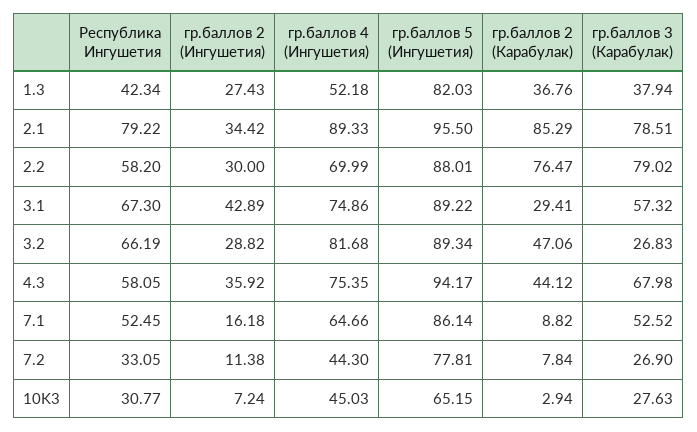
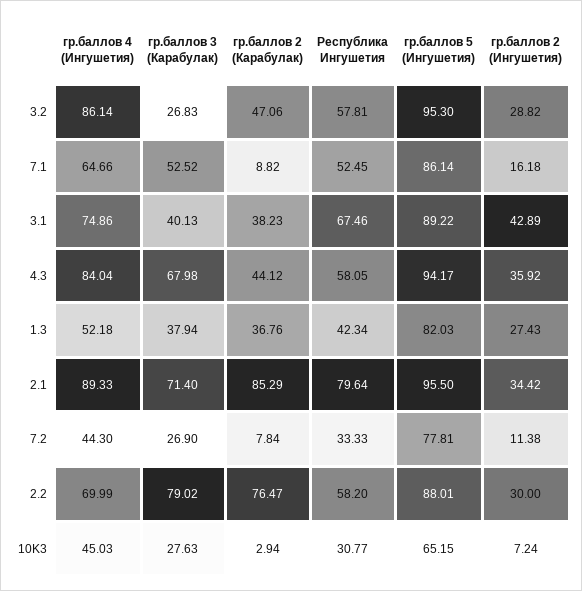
  {
    "Республика Ингушетия": {
      "1.3": 42.34,
-     "2.1": 79.22,
+     "2.1": 79.64,
      "2.2": 58.2,
-     "3.1": 67.3,
+     "3.1": 67.46,
-     "3.2": 66.19,
+     "3.2": 57.81,
      "4.3": 58.05,
      "7.1": 52.45,
-     "7.2": 33.05,
+     "7.2": 33.33,
      "10K3": 30.77
    },
    "гр.баллов 2 (Ингушетия)": {
      "1.3": 27.43,
      "2.1": 34.42,
      "2.2": 30,
      "3.1": 42.89,
      "3.2": 28.82,
      "4.3": 35.92,
      "7.1": 16.18,
      "7.2": 11.38,
      "10K3": 7.24
    },
    "гр.баллов 4 (Ингушетия)": {
      "1.3": 52.18,
      "2.1": 89.33,
      "2.2": 69.99,
      "3.1": 74.86,
-     "3.2": 81.68,
+     "3.2": 86.14,
-     "4.3": 75.35,
+     "4.3": 84.04,
      "7.1": 64.66,
      "7.2": 44.3,
      "10K3": 45.03
    },
    "гр.баллов 5 (Ингушетия)": {
      "1.3": 82.03,
      "2.1": 95.5,
      "2.2": 88.01,
      "3.1": 89.22,
-     "3.2": 89.34,
+     "3.2": 95.3,
      "4.3": 94.17,
      "7.1": 86.14,
      "7.2": 77.81,
      "10K3": 65.15
    },
    "гр.баллов 2 (Карабулак)": {
      "1.3": 36.76,
      "2.1": 85.29,
      "2.2": 76.47,
-     "3.1": 29.41,
+     "3.1": 38.23,
      "3.2": 47.06,
      "4.3": 44.12,
      "7.1": 8.82,
      "7.2": 7.84,
      "10K3": 2.94
    },
    "гр.баллов 3 (Карабулак)": {
      "1.3": 37.94,
-     "2.1": 78.51,
+     "2.1": 71.4,
      "2.2": 79.02,
-     "3.1": 57.32,
+     "3.1": 40.13,
      "3.2": 26.83,
      "4.3": 67.98,
      "7.1": 52.52,
      "7.2": 26.9,
      "10K3": 27.63
    }
  }

